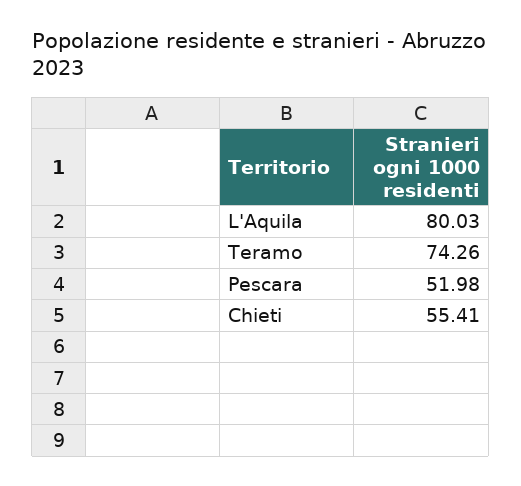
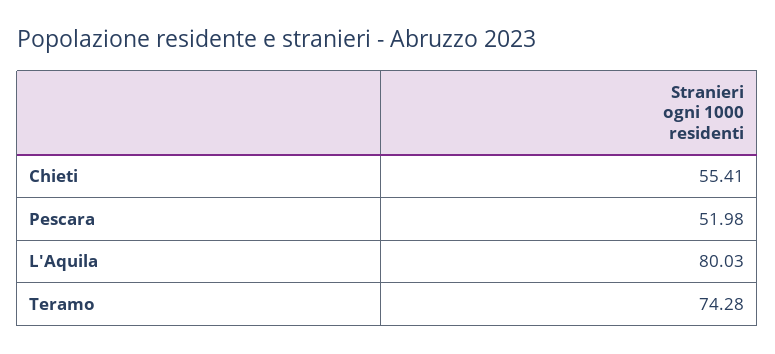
  {
    "L'Aquila": 80.03,
-   "Teramo": 74.26,
+   "Teramo": 74.28,
    "Pescara": 51.98,
    "Chieti": 55.41
  }

